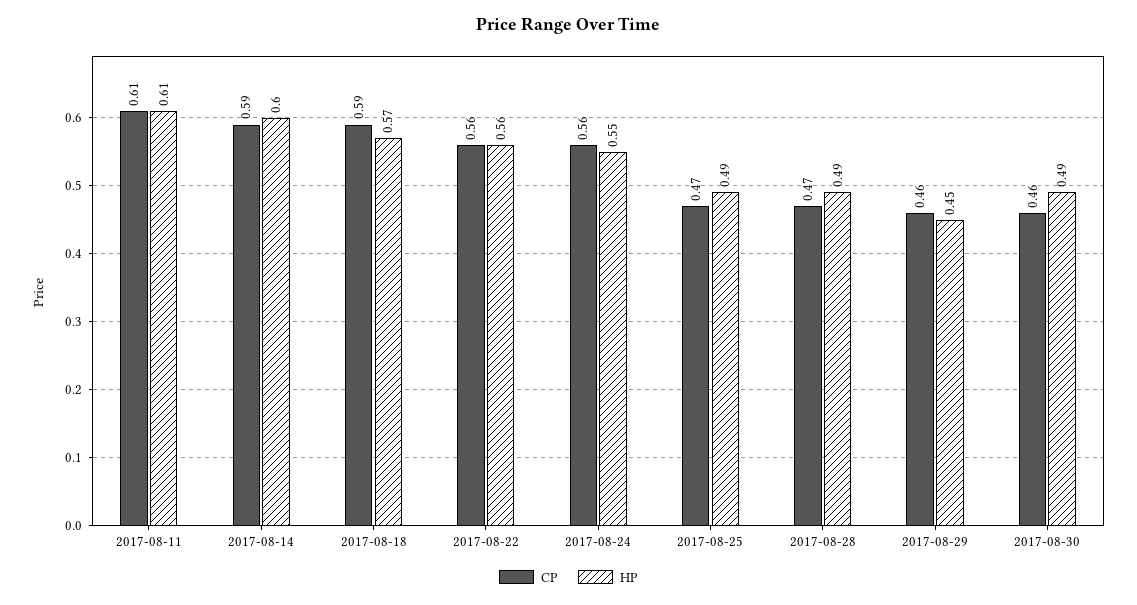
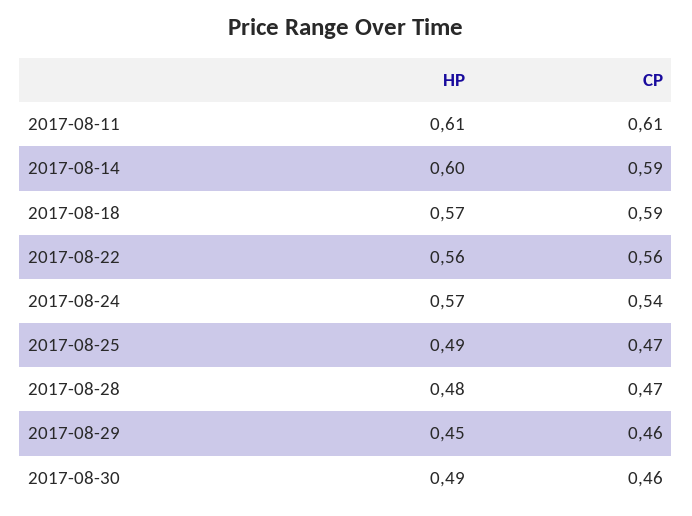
  {
    "CP": {
      "2017-08-11": 0.61,
      "2017-08-14": 0.59,
      "2017-08-18": 0.59,
      "2017-08-22": 0.56,
-     "2017-08-24": 0.56,
+     "2017-08-24": 0.54,
      "2017-08-25": 0.47,
      "2017-08-28": 0.47,
      "2017-08-29": 0.46,
      "2017-08-30": 0.46
    },
    "HP": {
      "2017-08-11": 0.61,
      "2017-08-14": 0.6,
      "2017-08-18": 0.57,
      "2017-08-22": 0.56,
-     "2017-08-24": 0.55,
+     "2017-08-24": 0.57,
      "2017-08-25": 0.49,
-     "2017-08-28": 0.49,
+     "2017-08-28": 0.48,
      "2017-08-29": 0.45,
      "2017-08-30": 0.49
    }
  }

